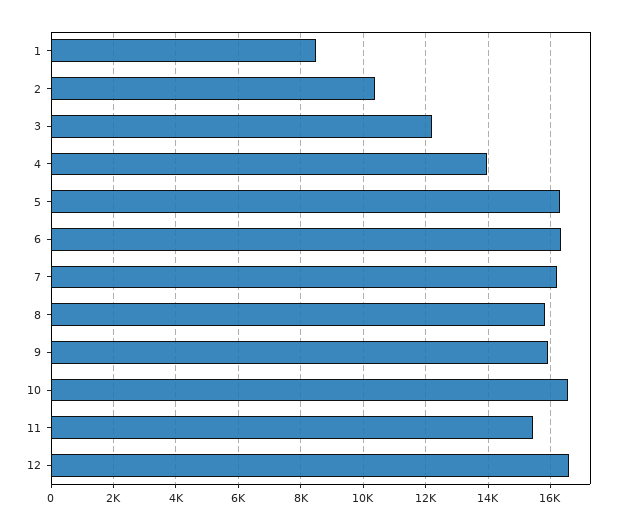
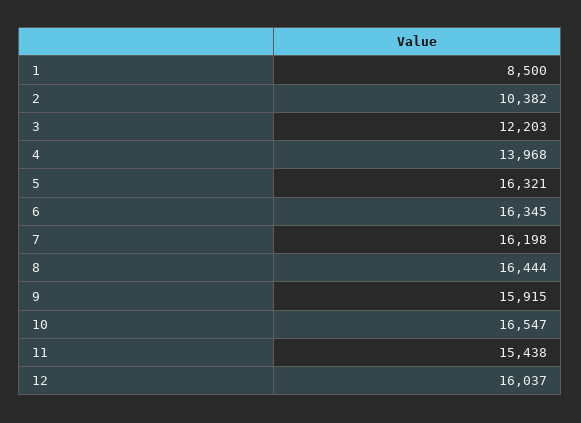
  {
    "1": 8500,
    "2": 10382,
    "3": 12203,
    "4": 13968,
    "5": 16321,
    "6": 16345,
    "7": 16198,
-   "8": 15800,
+   "8": 16444,
    "9": 15915,
    "10": 16547,
    "11": 15438,
-   "12": 16600
+   "12": 16037
  }

